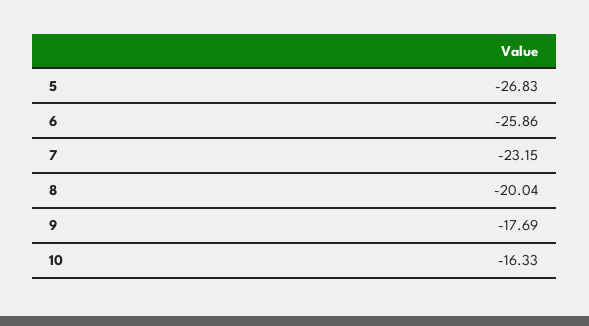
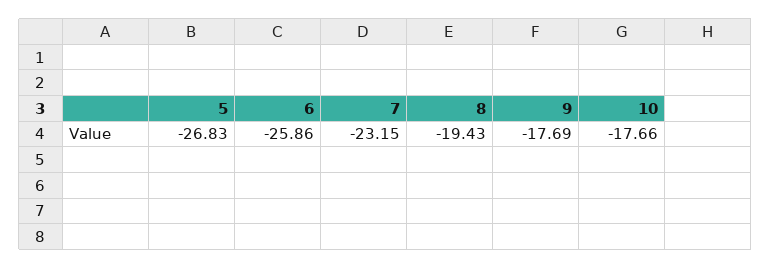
  {
    "5": -26.83,
    "6": -25.86,
    "7": -23.15,
-   "8": -20.04,
+   "8": -19.43,
    "9": -17.69,
-   "10": -16.33
+   "10": -17.66
  }

